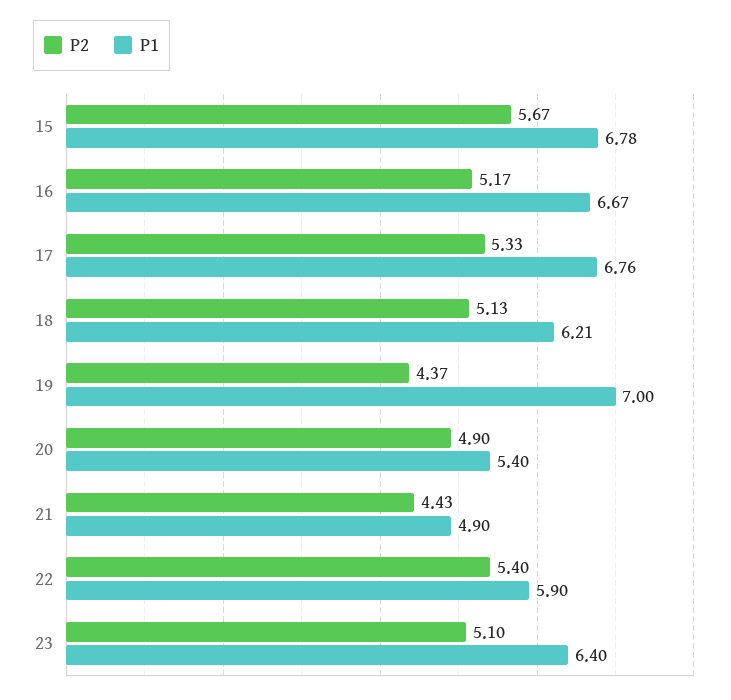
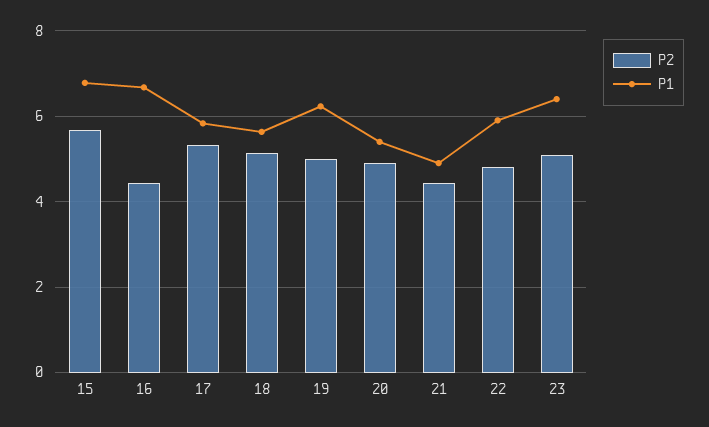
  {
    "P2": {
      "15": 5.67,
-     "16": 5.17,
+     "16": 4.4,
      "17": 5.33,
      "18": 5.13,
-     "19": 4.37,
+     "19": 5,
      "20": 4.9,
      "21": 4.43,
-     "22": 5.4,
+     "22": 4.8,
      "23": 5.1
    },
    "P1": {
      "15": 6.78,
      "16": 6.67,
-     "17": 6.76,
+     "17": 5.8,
-     "18": 6.21,
+     "18": 5.6,
-     "19": 7,
+     "19": 6.2,
      "20": 5.4,
      "21": 4.9,
      "22": 5.9,
      "23": 6.4
    }
  }

